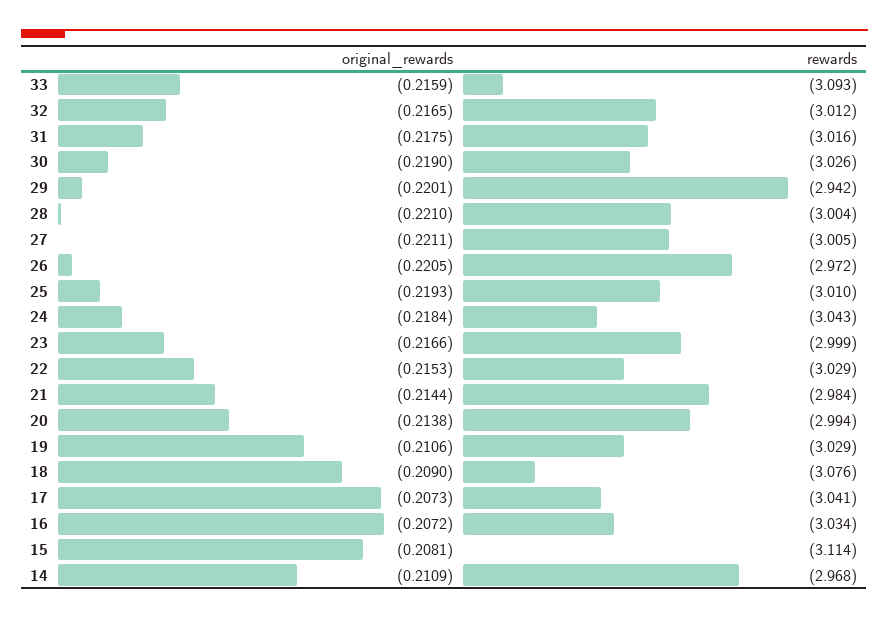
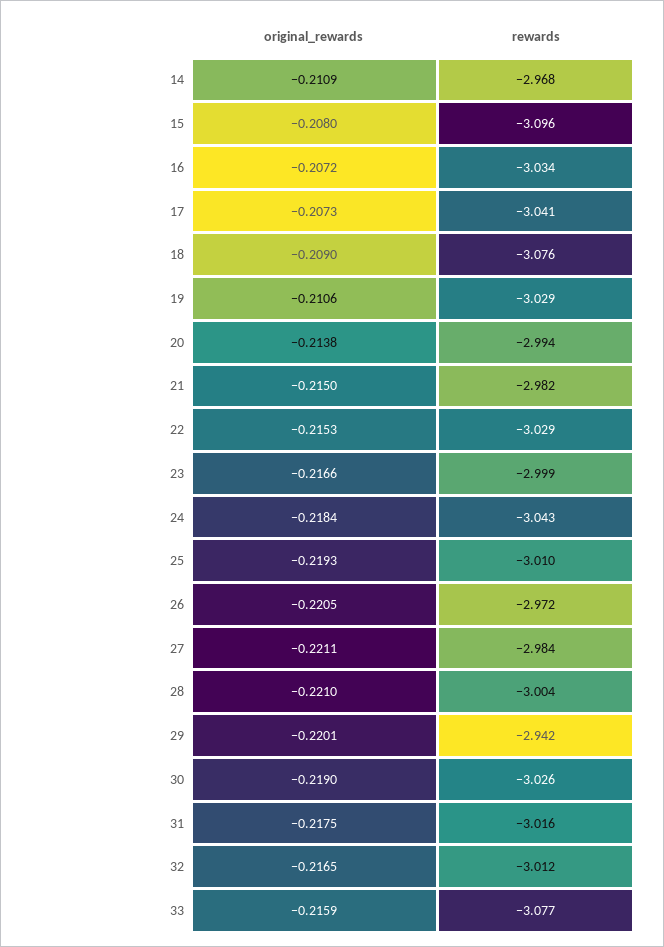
  {
    "original_rewards": {
      "33": -0.2159,
      "32": -0.2165,
      "31": -0.2175,
      "30": -0.219,
      "29": -0.2201,
      "28": -0.221,
      "27": -0.2211,
      "26": -0.2205,
      "25": -0.2193,
      "24": -0.2184,
      "23": -0.2166,
      "22": -0.2153,
-     "21": -0.2144,
+     "21": -0.215,
      "20": -0.2138,
      "19": -0.2106,
      "18": -0.209,
      "17": -0.2073,
      "16": -0.2072,
-     "15": -0.2081,
+     "15": -0.208,
      "14": -0.2109
    },
    "rewards": {
-     "33": -3.093,
+     "33": -3.077,
      "32": -3.012,
      "31": -3.016,
      "30": -3.026,
      "29": -2.942,
      "28": -3.004,
-     "27": -3.005,
+     "27": -2.984,
      "26": -2.972,
      "25": -3.01,
      "24": -3.043,
      "23": -2.999,
      "22": -3.029,
-     "21": -2.984,
+     "21": -2.982,
      "20": -2.994,
      "19": -3.029,
      "18": -3.076,
      "17": -3.041,
      "16": -3.034,
-     "15": -3.114,
+     "15": -3.096,
      "14": -2.968
    }
  }

